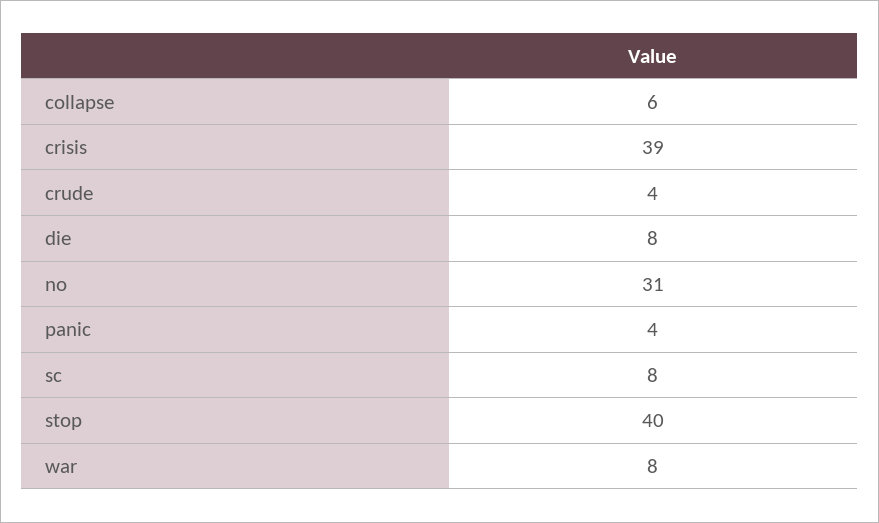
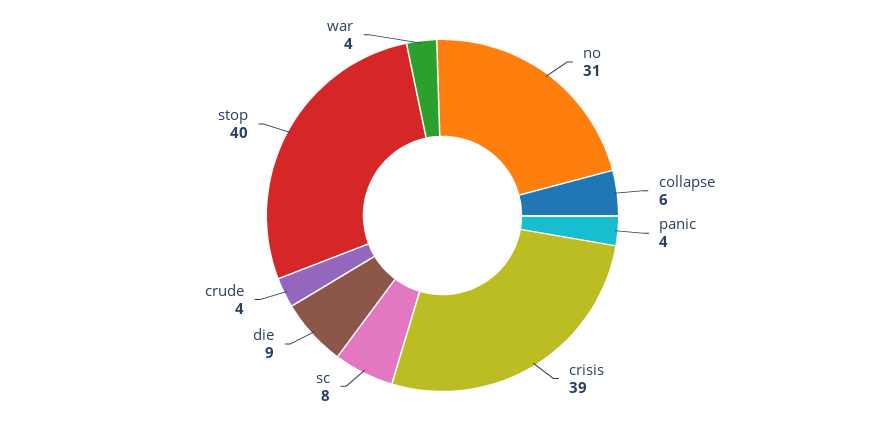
  {
    "collapse": 6,
    "crisis": 39,
    "crude": 4,
-   "die": 8,
+   "die": 9,
    "no": 31,
    "panic": 4,
    "sc": 8,
    "stop": 40,
-   "war": 8
+   "war": 4
  }

